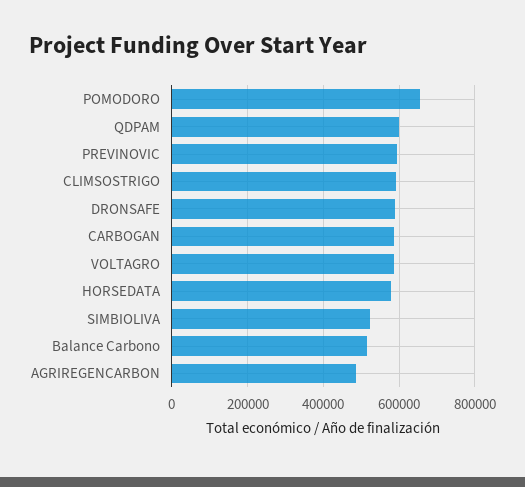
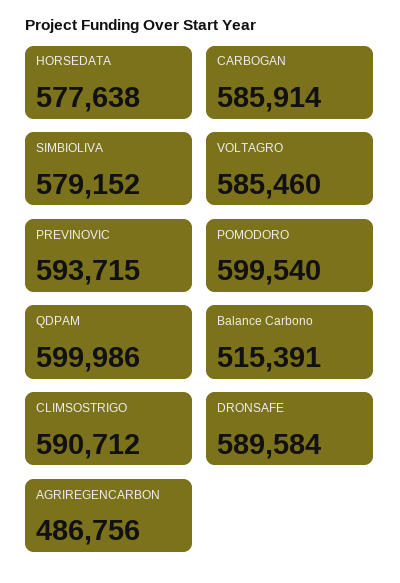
  {
-   "POMODORO": 660000,
+   "POMODORO": 599540,
    "QDPAM": 599986,
    "PREVINOVIC": 593715,
    "CLIMSOSTRIGO": 590712,
    "DRONSAFE": 589584,
    "CARBOGAN": 585914,
    "VOLTAGRO": 585460,
    "HORSEDATA": 577638,
-   "SIMBIOLIVA": 520000,
+   "SIMBIOLIVA": 579152,
    "Balance Carbono": 515391,
    "AGRIREGENCARBON": 486756
  }

